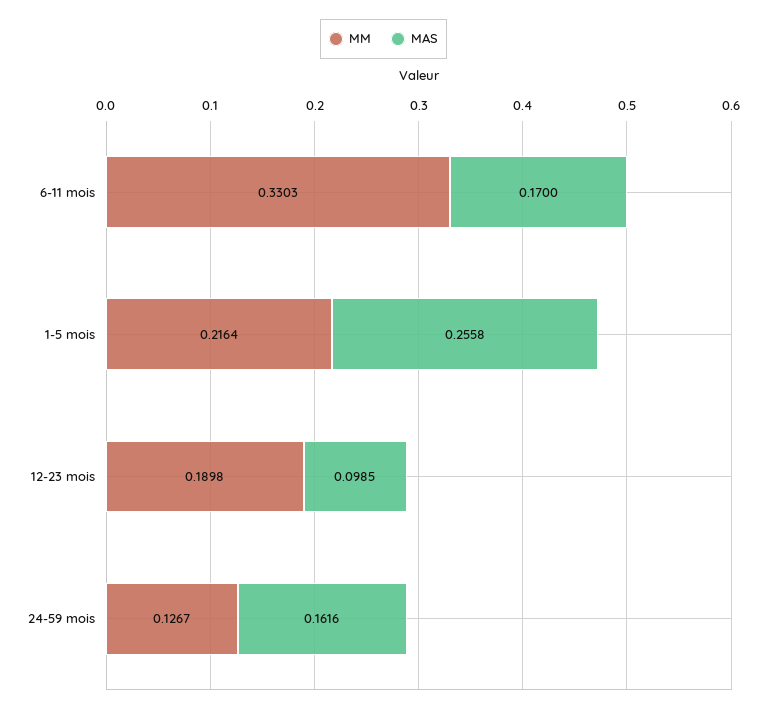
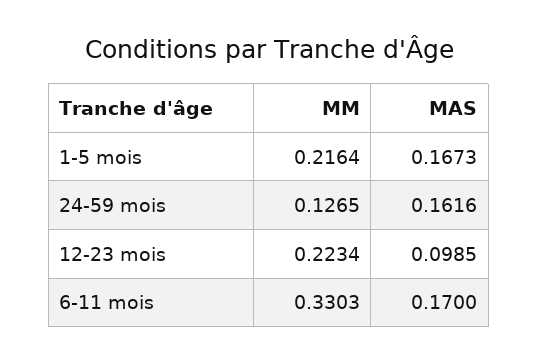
  {
    "MM": {
      "6-11 mois": 0.3303,
      "1-5 mois": 0.2164,
-     "12-23 mois": 0.1898,
+     "12-23 mois": 0.2234,
-     "24-59 mois": 0.1267
+     "24-59 mois": 0.1265
    },
    "MAS": {
      "6-11 mois": 0.17,
-     "1-5 mois": 0.2558,
+     "1-5 mois": 0.1673,
      "12-23 mois": 0.0985,
      "24-59 mois": 0.1616
    }
  }

